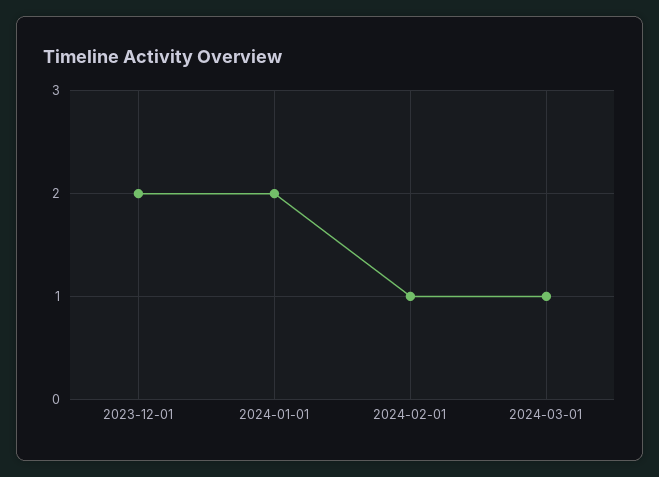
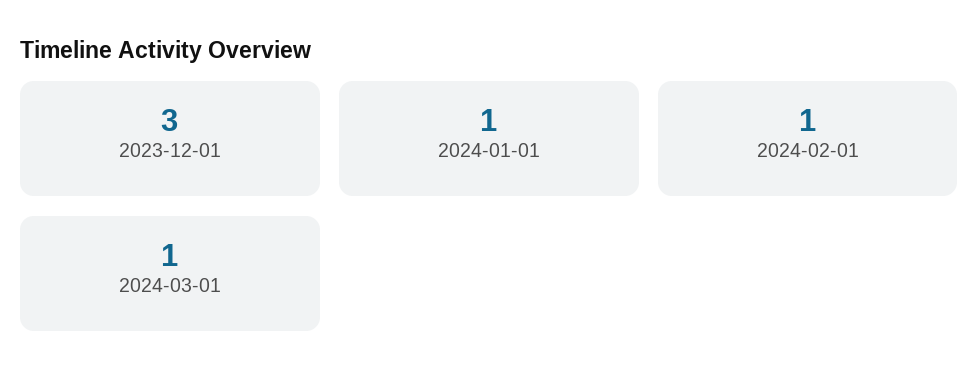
  {
-   "2023-12-01": 2,
+   "2023-12-01": 3,
-   "2024-01-01": 2,
+   "2024-01-01": 1,
    "2024-02-01": 1,
    "2024-03-01": 1
  }

